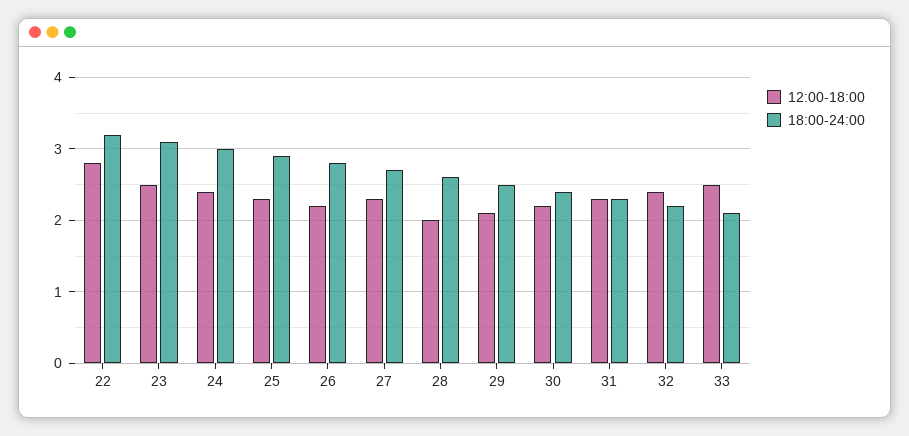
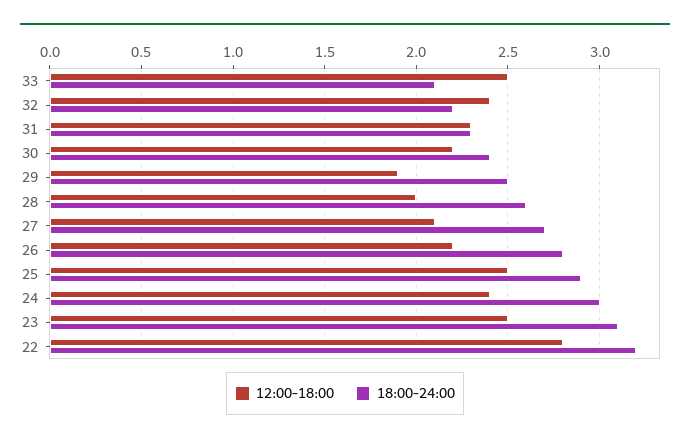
  {
    "12:00-18:00": {
      "22": 2.8,
      "23": 2.5,
      "24": 2.4,
-     "25": 2.3,
+     "25": 2.5,
      "26": 2.2,
-     "27": 2.3,
+     "27": 2.1,
      "28": 2,
-     "29": 2.1,
+     "29": 1.9,
      "30": 2.2,
      "31": 2.3,
      "32": 2.4,
      "33": 2.5
    },
    "18:00-24:00": {
      "22": 3.2,
      "23": 3.1,
      "24": 3,
      "25": 2.9,
      "26": 2.8,
      "27": 2.7,
      "28": 2.6,
      "29": 2.5,
      "30": 2.4,
      "31": 2.3,
      "32": 2.2,
      "33": 2.1
    }
  }

